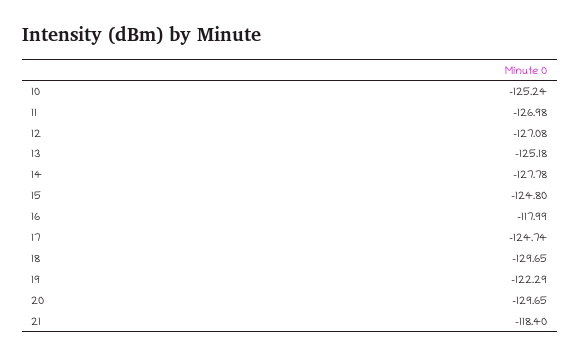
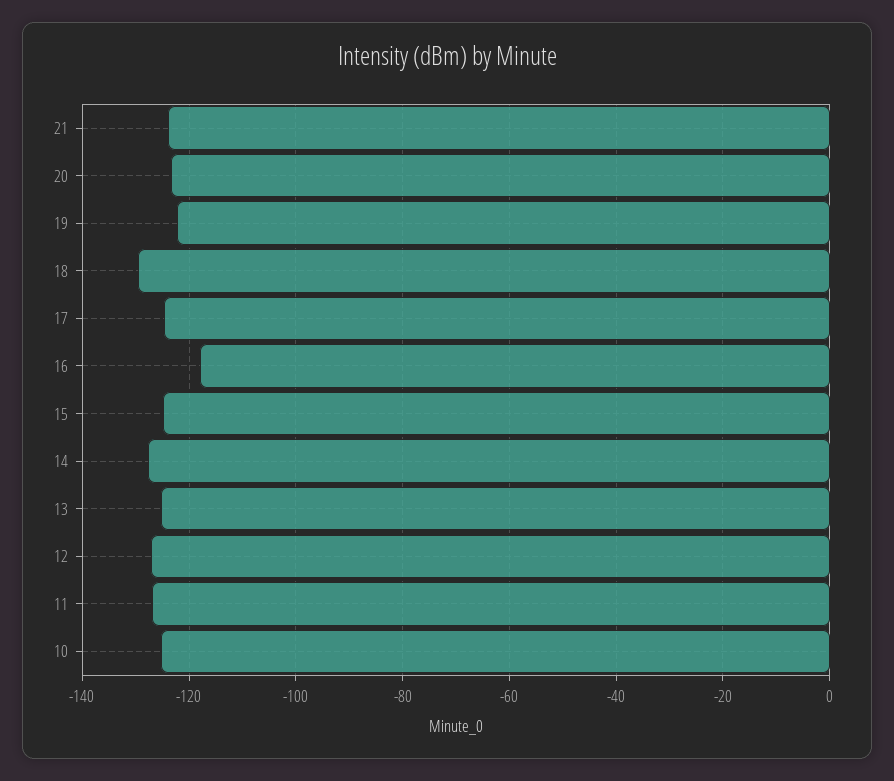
  {
    "10": -125.24,
    "11": -126.98,
    "12": -127.08,
    "13": -125.18,
    "14": -127.78,
    "15": -124.8,
    "16": -117.99,
    "17": -124.74,
    "18": -129.65,
    "19": -122.29,
-   "20": -129.65,
+   "20": -124,
-   "21": -118.4
+   "21": -124
  }

